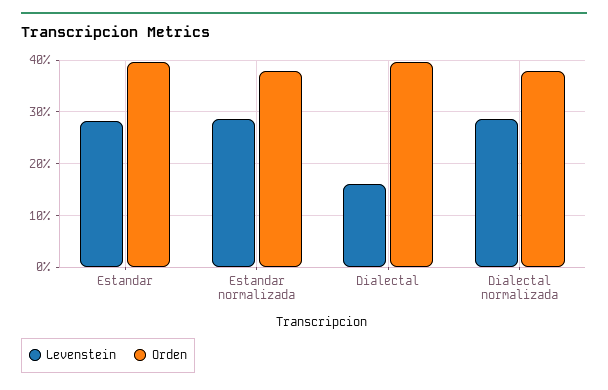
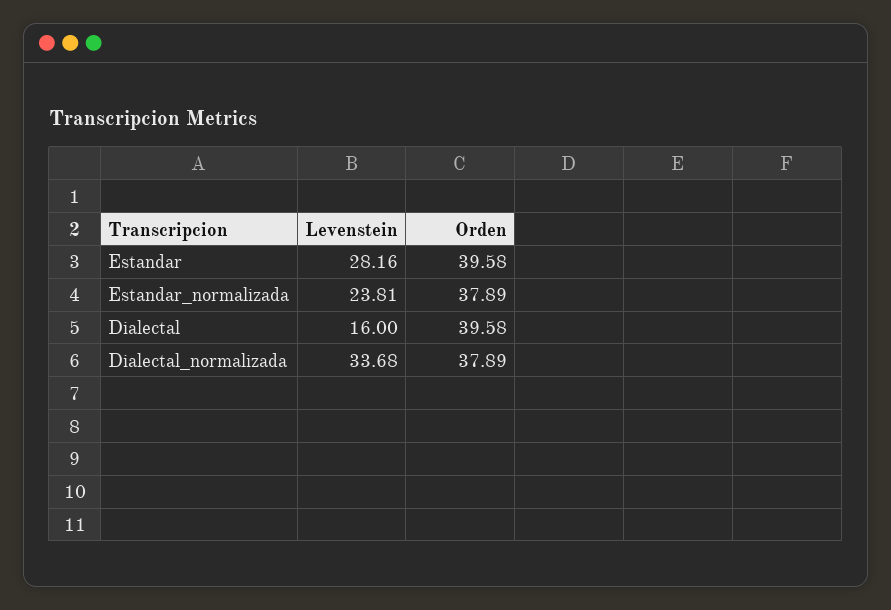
  {
    "Levenstein": {
      "Estandar": 28.16,
-     "Estandar normalizada": 28,
+     "Estandar normalizada": 23.81,
      "Dialectal": 16,
-     "Dialectal normalizada": 28
+     "Dialectal normalizada": 33.68
    },
    "Orden": {
      "Estandar": 39.58,
      "Estandar normalizada": 37.89,
      "Dialectal": 39.58,
      "Dialectal normalizada": 37.89
    }
  }

